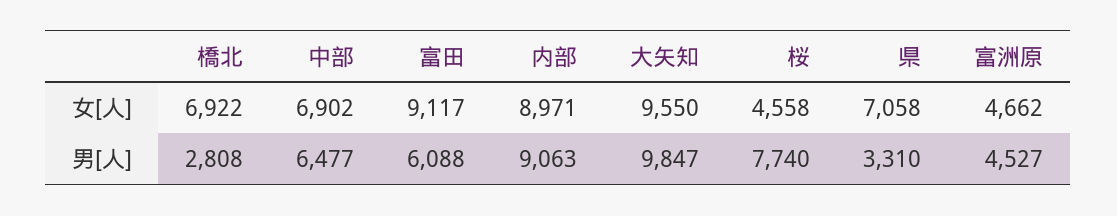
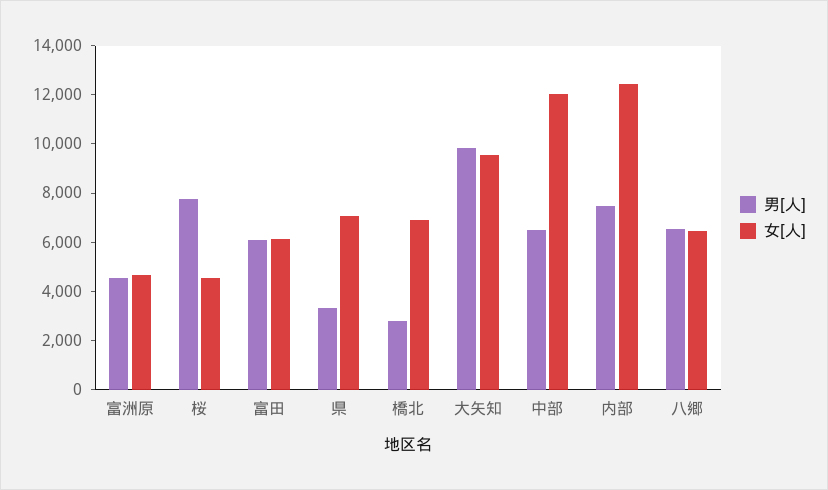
  {
    "女[人]": {
      "橋北": 6922,
-     "中部": 6902,
+     "中部": 12000,
-     "富田": 9117,
+     "富田": 6000,
-     "内部": 8971,
+     "内部": 12500,
      "大矢知": 9550,
      "桜": 4558,
      "県": 7058,
-     "富洲原": 4662
+     "富洲原": 4662,
+     "八郷": 6500
    },
    "男[人]": {
      "橋北": 2808,
      "中部": 6477,
      "富田": 6088,
-     "内部": 9063,
+     "内部": 7500,
      "大矢知": 9847,
      "桜": 7740,
      "県": 3310,
-     "富洲原": 4527
+     "富洲原": 4527,
+     "八郷": 6500
    }
  }

